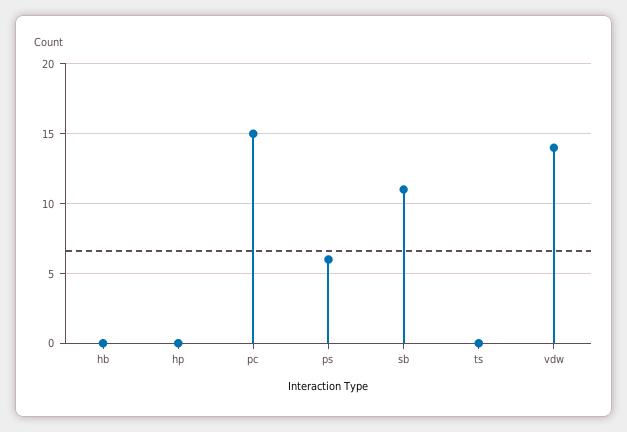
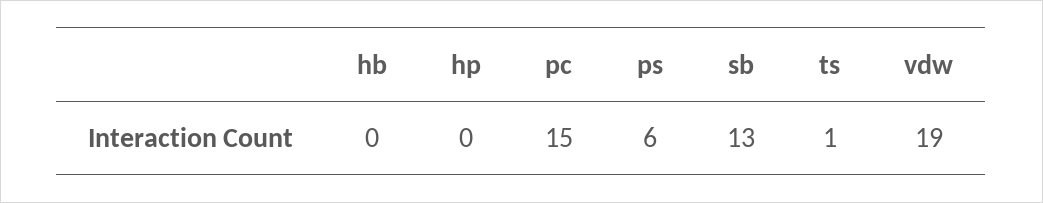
  {
    "hb": 0,
    "hp": 0,
    "pc": 15,
    "ps": 6,
-   "sb": 11,
+   "sb": 13,
-   "ts": 0,
+   "ts": 1,
-   "vdw": 14
+   "vdw": 19
  }

